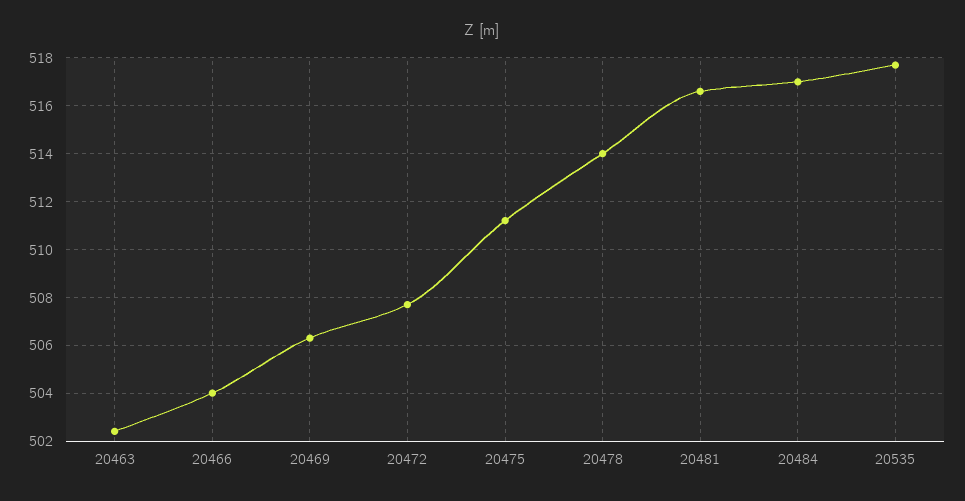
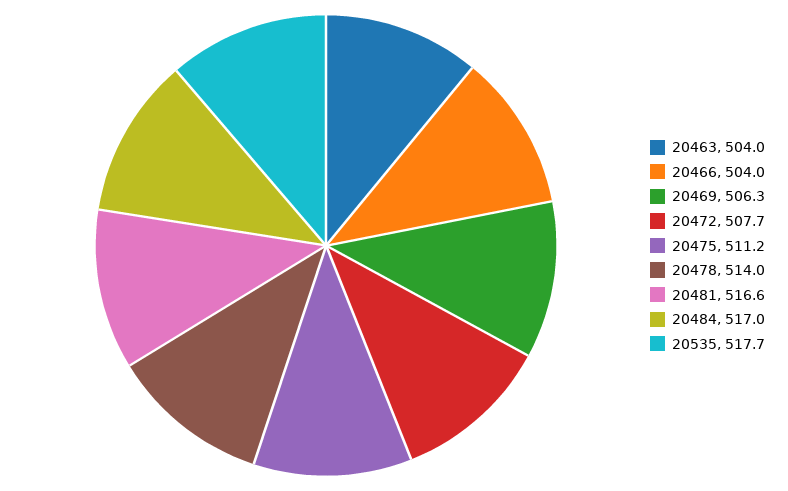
  {
-   "20463": 502.5,
+   "20463": 504,
    "20466": 504,
    "20469": 506.3,
    "20472": 507.7,
    "20475": 511.2,
    "20478": 514,
    "20481": 516.6,
    "20484": 517,
    "20535": 517.7
  }

